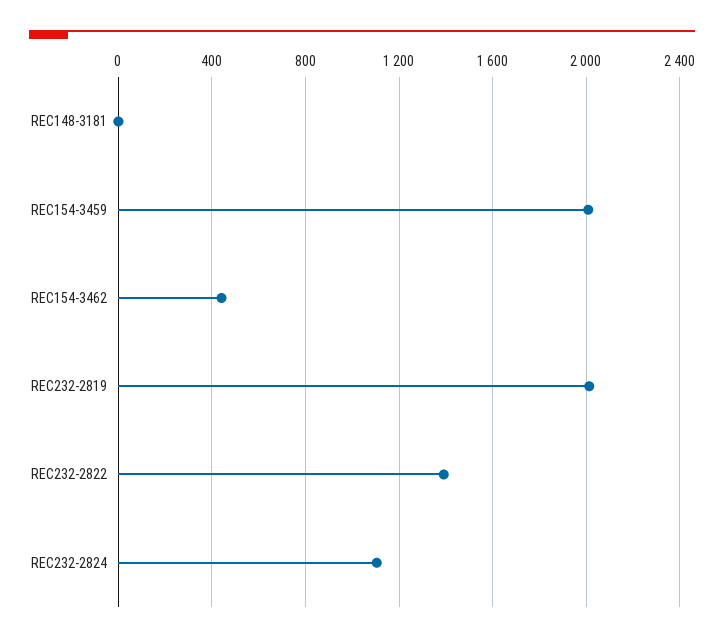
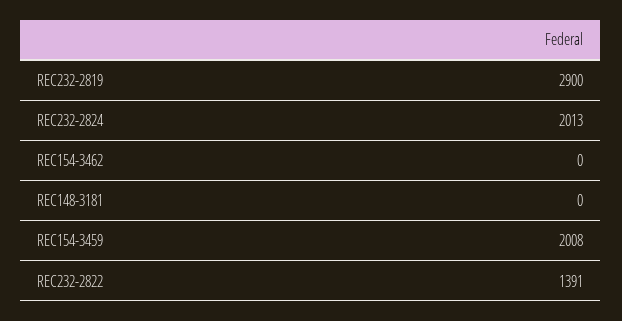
  {
    "REC148-3181": 0,
    "REC154-3459": 2008,
-   "REC154-3462": 450,
+   "REC154-3462": 0,
-   "REC232-2819": 2000,
+   "REC232-2819": 2900,
    "REC232-2822": 1391,
-   "REC232-2824": 1100
+   "REC232-2824": 2013
  }

